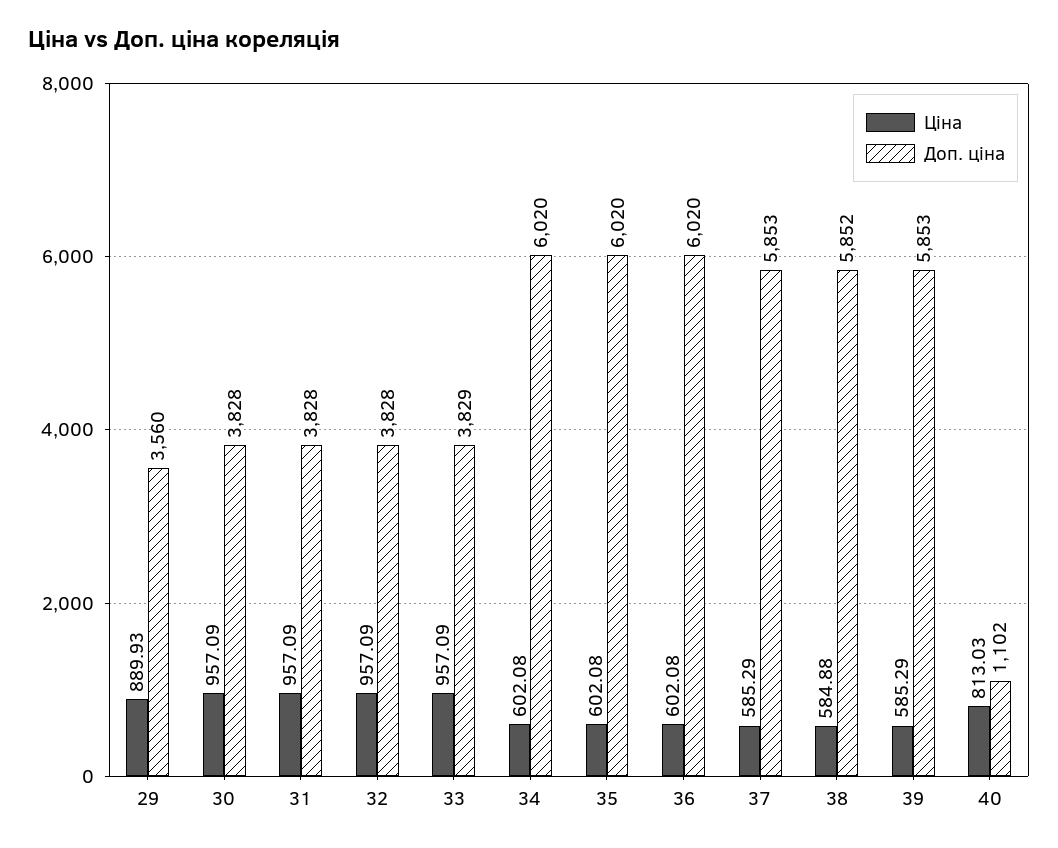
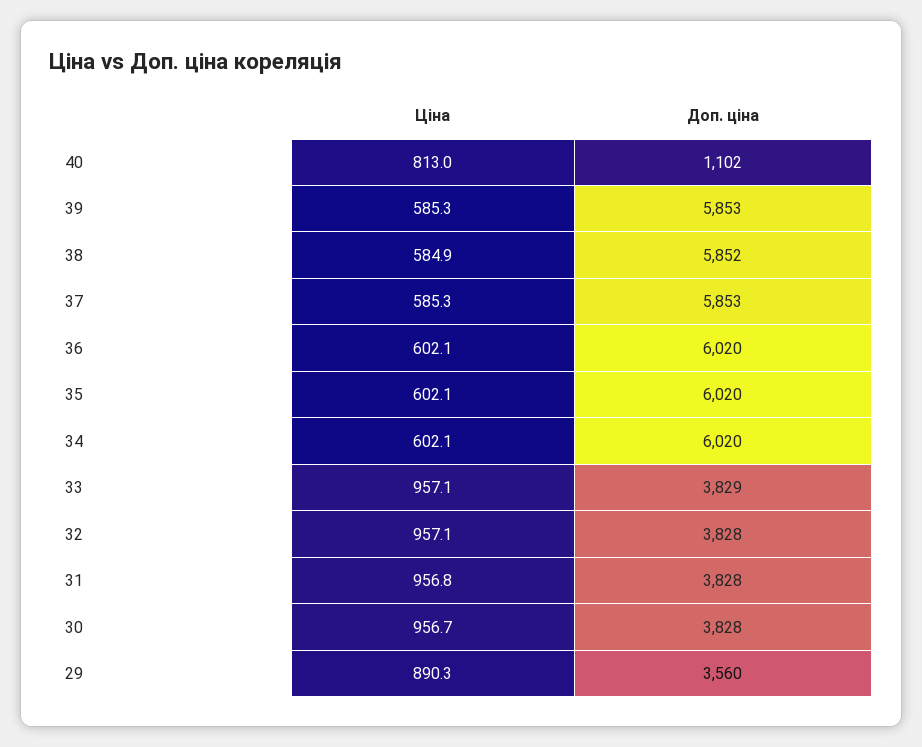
  {
    "Ціна": {
-     "29": 889.93,
+     "29": 890.3,
-     "30": 957.09,
+     "30": 956.7,
-     "31": 957.09,
+     "31": 956.8,
      "32": 957.09,
      "33": 957.09,
      "34": 602.08,
      "35": 602.08,
      "36": 602.08,
      "37": 585.29,
      "38": 584.88,
      "39": 585.29,
      "40": 813.03
    },
    "Доп. ціна": {
      "29": 3560,
      "30": 3828,
      "31": 3828,
      "32": 3828,
      "33": 3829,
      "34": 6020,
      "35": 6020,
      "36": 6020,
      "37": 5853,
      "38": 5852,
      "39": 5853,
      "40": 1102
    }
  }

